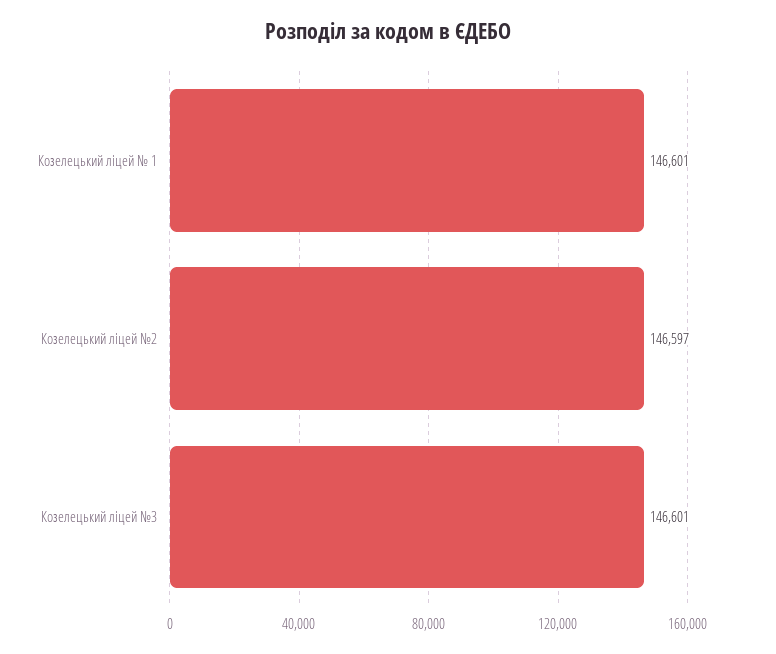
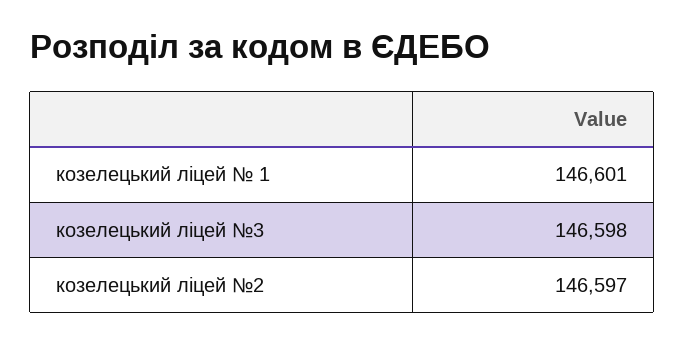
  {
    "Козелецький ліцей № 1": 146601,
    "Козелецький ліцей №2": 146597,
-   "Козелецький ліцей №3": 146601
+   "Козелецький ліцей №3": 146598
  }

